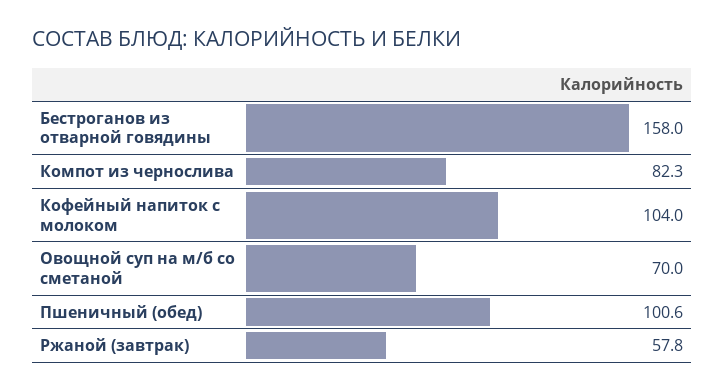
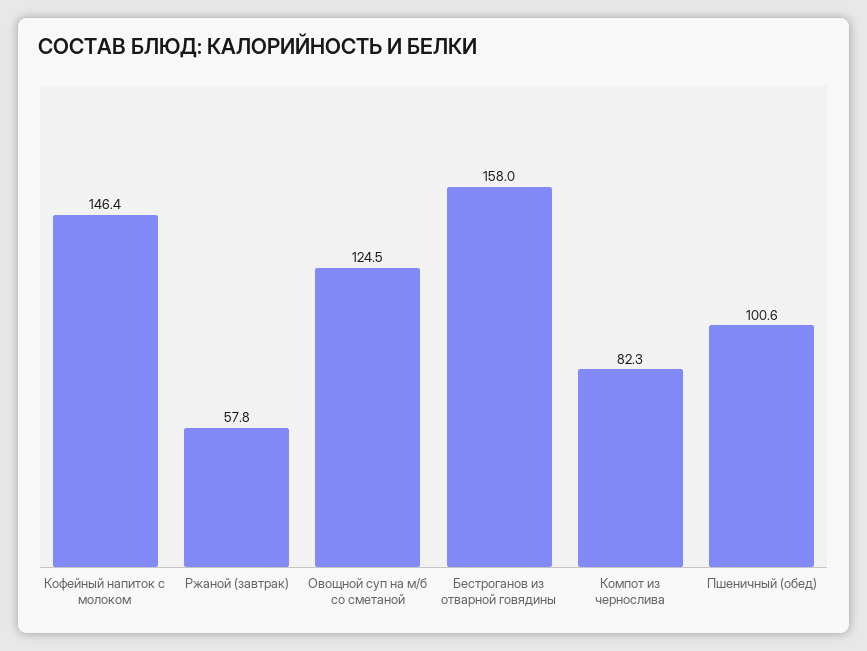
  {
    "Бестроганов из отварной говядины": 158,
    "Компот из чернослива": 82.3,
-   "Кофейный напиток с молоком": 104,
+   "Кофейный напиток с молоком": 146.4,
-   "Овощной суп на м/б со сметаной": 70,
+   "Овощной суп на м/б со сметаной": 124.5,
    "Пшеничный (обед)": 100.6,
    "Ржаной (завтрак)": 57.8
  }

